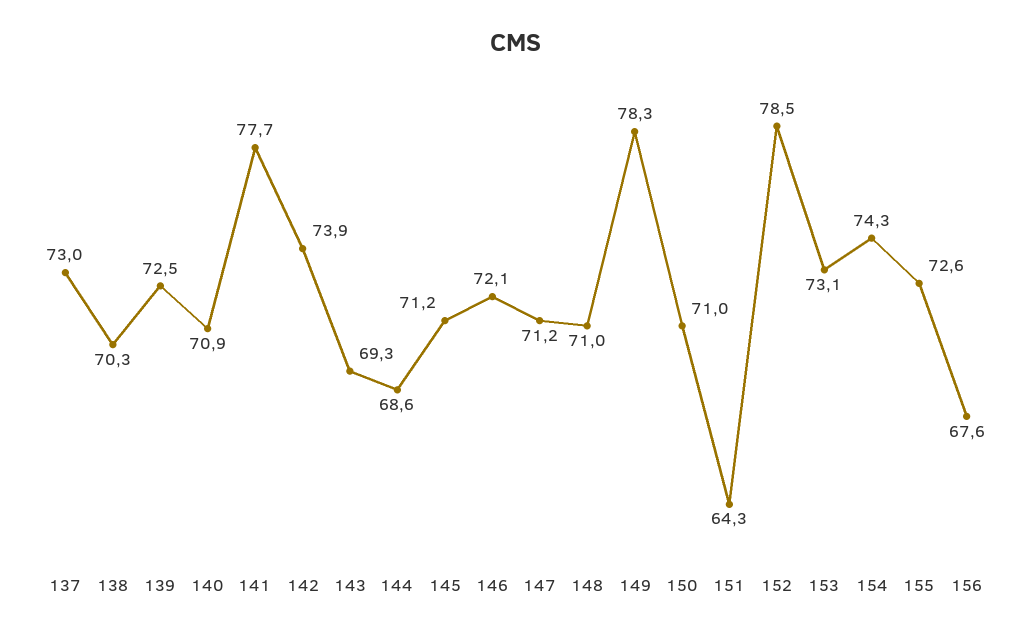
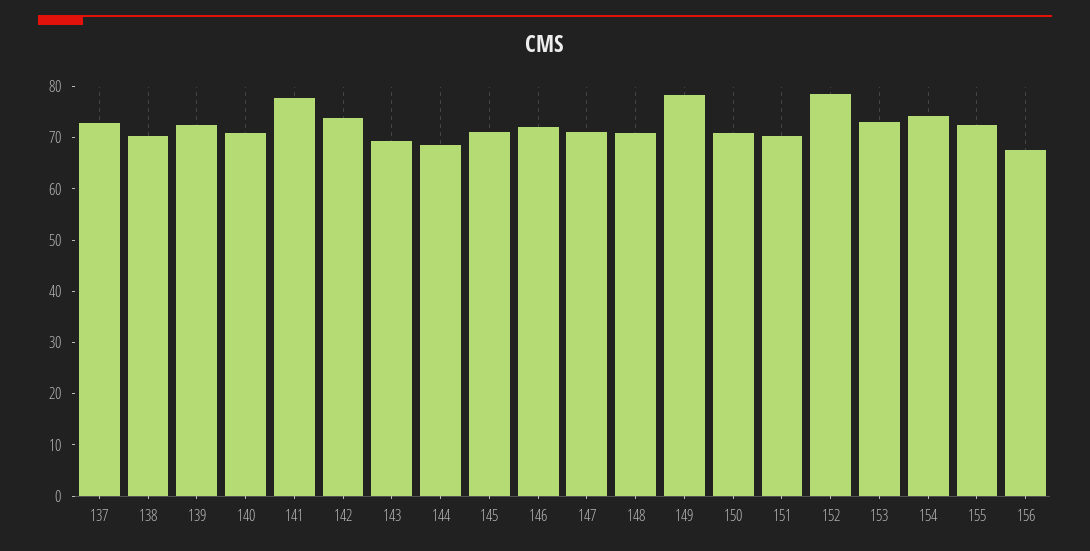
  {
    "137": 73,
    "138": 70.3,
    "139": 72.5,
    "140": 70.9,
    "141": 77.7,
    "142": 73.9,
    "143": 69.3,
    "144": 68.6,
    "145": 71.2,
    "146": 72.1,
    "147": 71.2,
    "148": 71,
    "149": 78.3,
    "150": 71,
-   "151": 64.3,
+   "151": 70,
    "152": 78.5,
    "153": 73.1,
    "154": 74.3,
    "155": 72.6,
    "156": 67.6
  }

